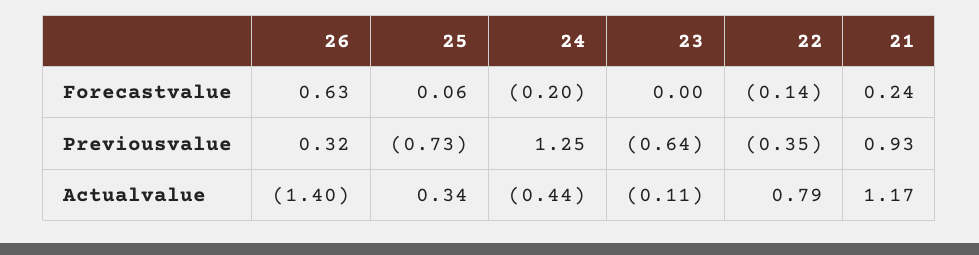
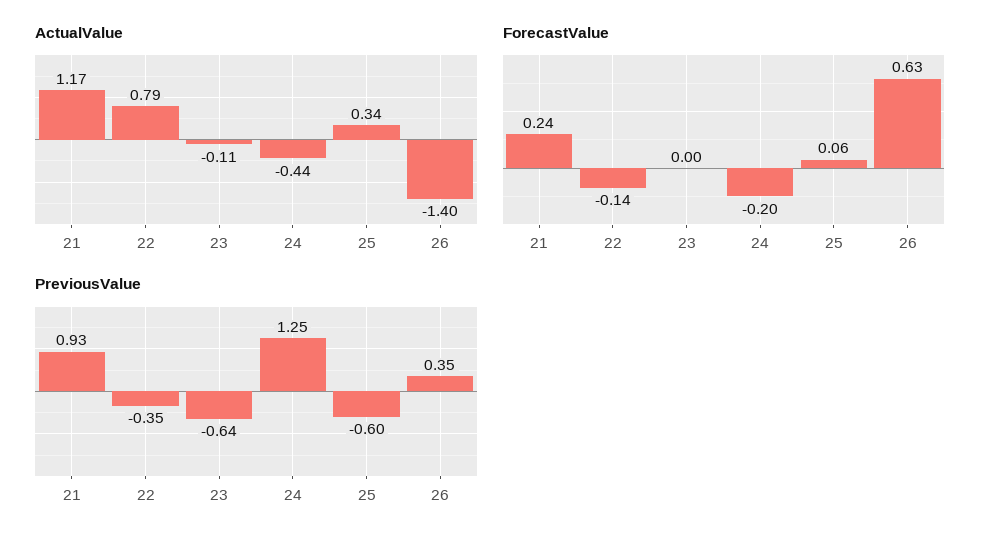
  {
    "Forecastvalue": {
      "26": 0.63,
      "25": 0.06,
      "24": -0.2,
      "23": 0,
      "22": -0.14,
      "21": 0.24
    },
    "Previousvalue": {
-     "26": 0.32,
+     "26": 0.35,
-     "25": -0.73,
+     "25": -0.6,
      "24": 1.25,
      "23": -0.64,
      "22": -0.35,
      "21": 0.93
    },
    "Actualvalue": {
      "26": -1.4,
      "25": 0.34,
      "24": -0.44,
      "23": -0.11,
      "22": 0.79,
      "21": 1.17
    }
  }

